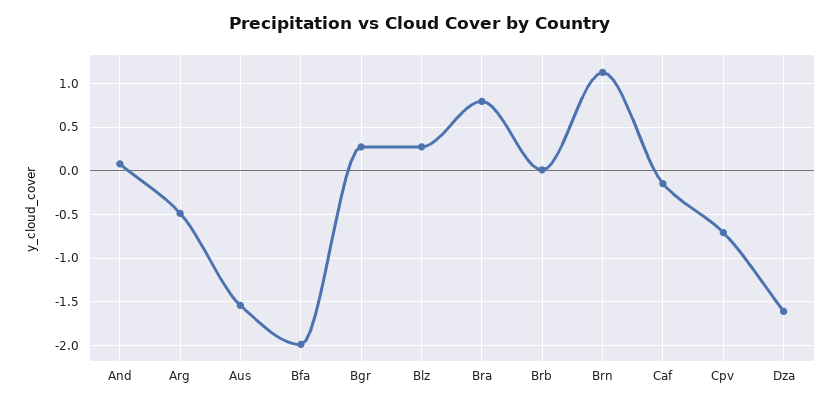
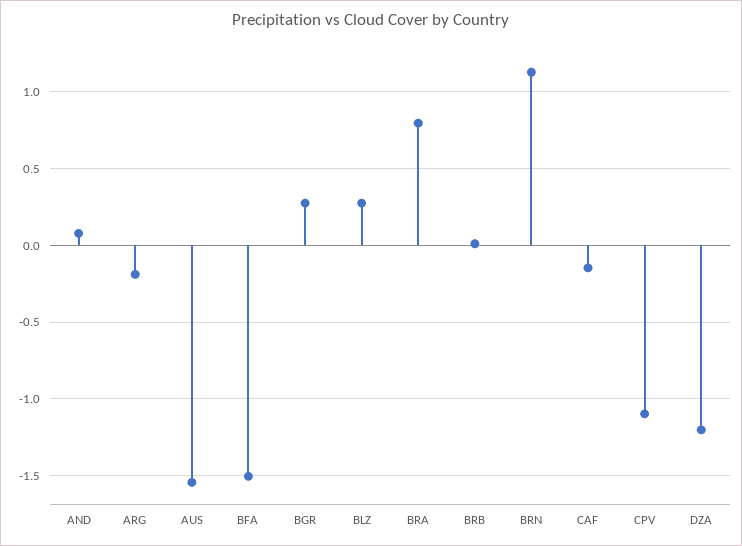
  {
    "And": 0.1,
-   "Arg": -0.5,
+   "Arg": -0.2,
    "Aus": -1.55,
-   "Bfa": -2,
+   "Bfa": -1.5,
    "Bgr": 0.3,
    "Blz": 0.3,
    "Bra": 0.8,
    "Brb": 0,
    "Brn": 1.15,
    "Caf": -0.15,
-   "Cpv": -0.7,
+   "Cpv": -1.1,
-   "Dza": -1.6
+   "Dza": -1.2
  }

